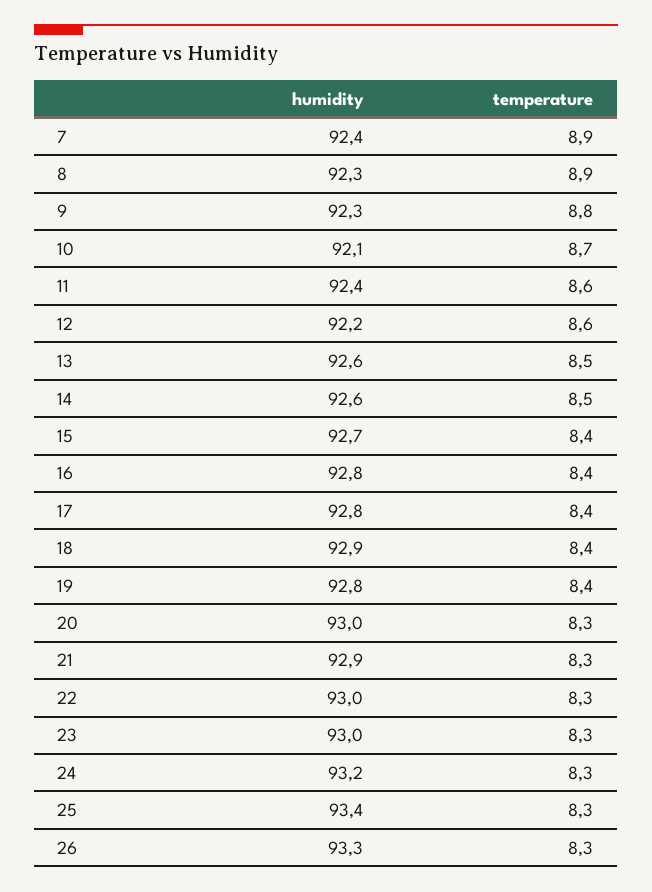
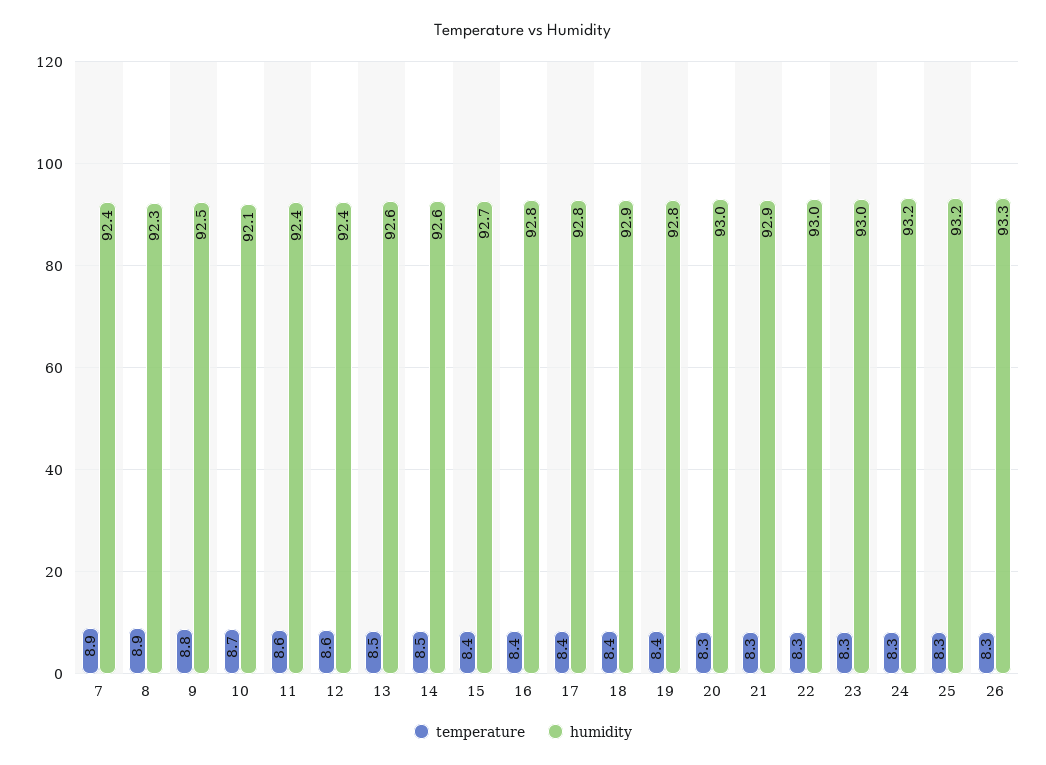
  {
    "humidity": {
      "7": 92.4,
      "8": 92.3,
-     "9": 92.3,
+     "9": 92.5,
      "10": 92.1,
      "11": 92.4,
-     "12": 92.2,
+     "12": 92.4,
      "13": 92.6,
      "14": 92.6,
      "15": 92.7,
      "16": 92.8,
      "17": 92.8,
      "18": 92.9,
      "19": 92.8,
      "20": 93,
      "21": 92.9,
      "22": 93,
      "23": 93,
      "24": 93.2,
-     "25": 93.4,
+     "25": 93.2,
      "26": 93.3
    },
    "temperature": {
      "7": 8.9,
      "8": 8.9,
      "9": 8.8,
      "10": 8.7,
      "11": 8.6,
      "12": 8.6,
      "13": 8.5,
      "14": 8.5,
      "15": 8.4,
      "16": 8.4,
      "17": 8.4,
      "18": 8.4,
      "19": 8.4,
      "20": 8.3,
      "21": 8.3,
      "22": 8.3,
      "23": 8.3,
      "24": 8.3,
      "25": 8.3,
      "26": 8.3
    }
  }

